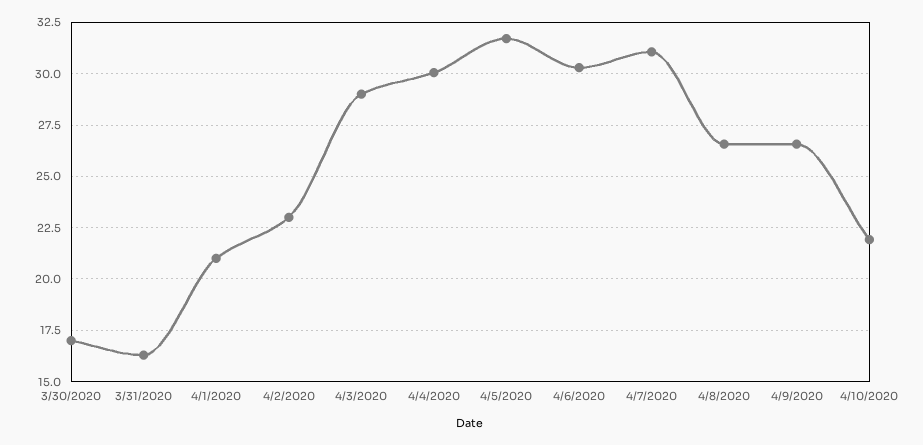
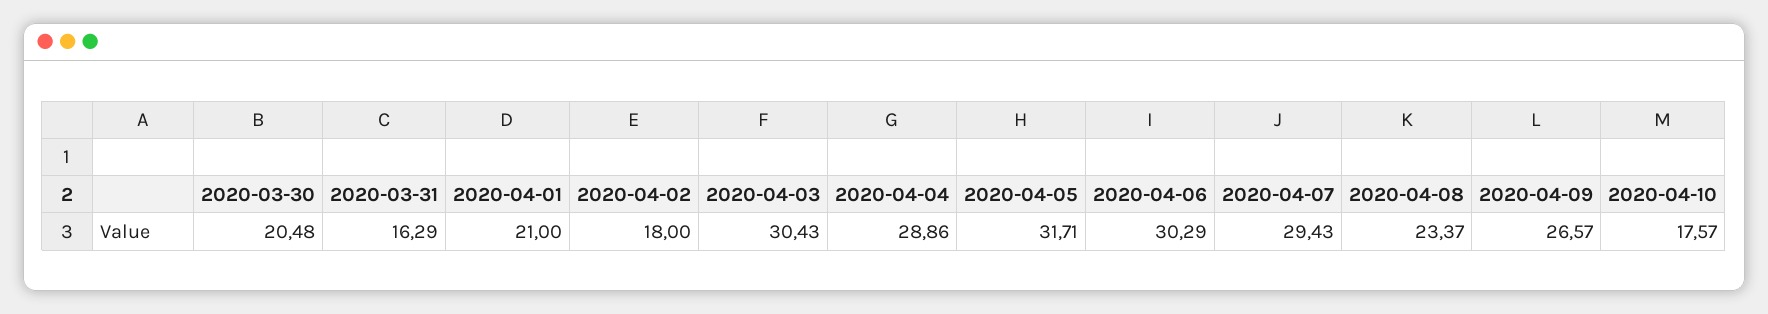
  {
-   "3/30/2020": 17,
+   "3/30/2020": 20.48,
    "3/31/2020": 16.29,
    "4/1/2020": 21,
-   "4/2/2020": 23,
+   "4/2/2020": 18,
-   "4/3/2020": 29,
+   "4/3/2020": 30.43,
-   "4/4/2020": 30,
+   "4/4/2020": 28.86,
    "4/5/2020": 31.71,
    "4/6/2020": 30.29,
-   "4/7/2020": 31,
+   "4/7/2020": 29.43,
-   "4/8/2020": 26.5,
+   "4/8/2020": 23.37,
    "4/9/2020": 26.57,
-   "4/10/2020": 22
+   "4/10/2020": 17.57
  }

